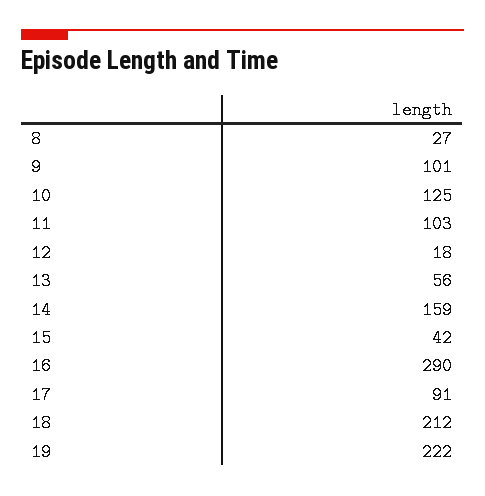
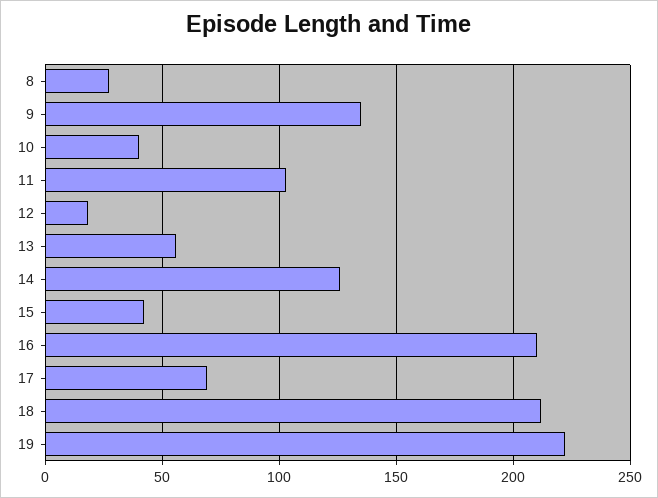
  {
    "8": 27,
-   "9": 101,
+   "9": 135,
-   "10": 125,
+   "10": 40,
    "11": 103,
    "12": 18,
    "13": 56,
-   "14": 159,
+   "14": 125,
    "15": 42,
-   "16": 290,
+   "16": 210,
-   "17": 91,
+   "17": 70,
    "18": 212,
    "19": 222
  }

